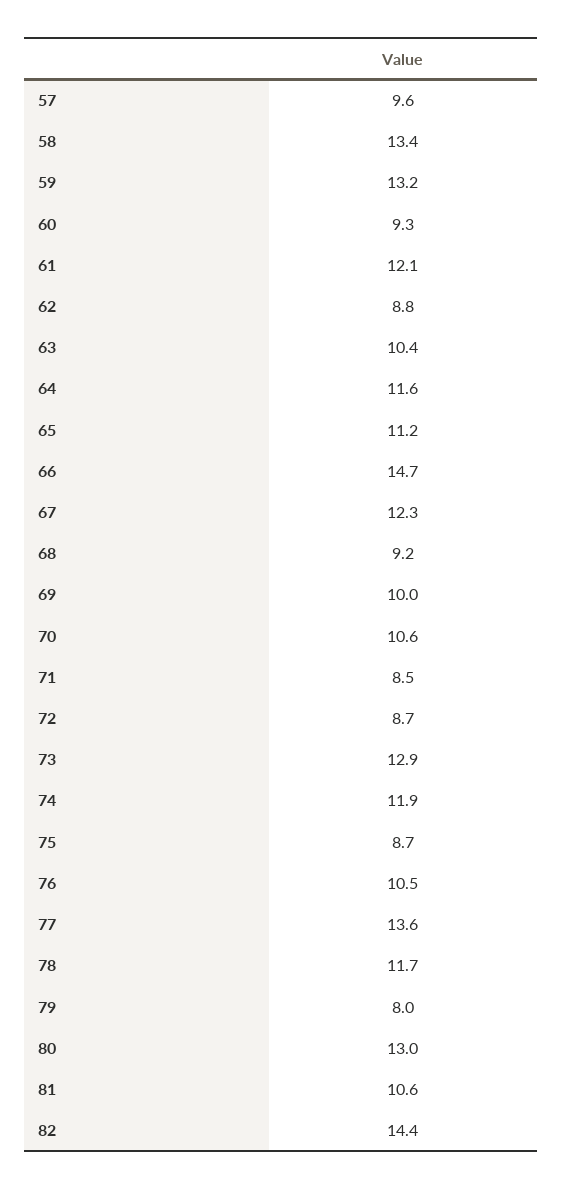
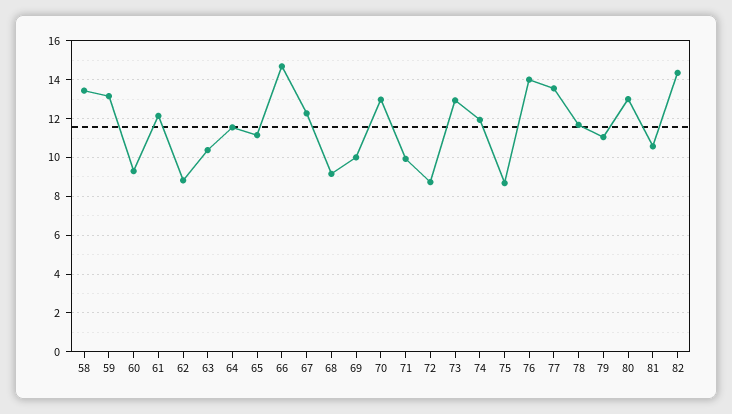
  {
-   "57": 9.6,
    "58": 13.4,
    "59": 13.2,
    "60": 9.3,
    "61": 12.1,
    "62": 8.8,
    "63": 10.4,
    "64": 11.6,
    "65": 11.2,
    "66": 14.7,
    "67": 12.3,
    "68": 9.2,
    "69": 10,
-   "70": 10.6,
+   "70": 13,
-   "71": 8.5,
+   "71": 10,
    "72": 8.7,
    "73": 12.9,
    "74": 11.9,
    "75": 8.7,
-   "76": 10.5,
+   "76": 14,
    "77": 13.6,
    "78": 11.7,
-   "79": 8,
+   "79": 11,
    "80": 13,
    "81": 10.6,
    "82": 14.4
  }

